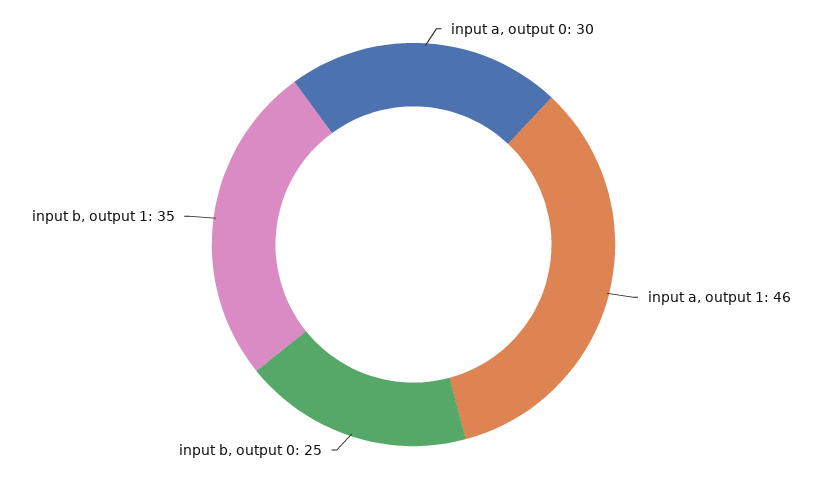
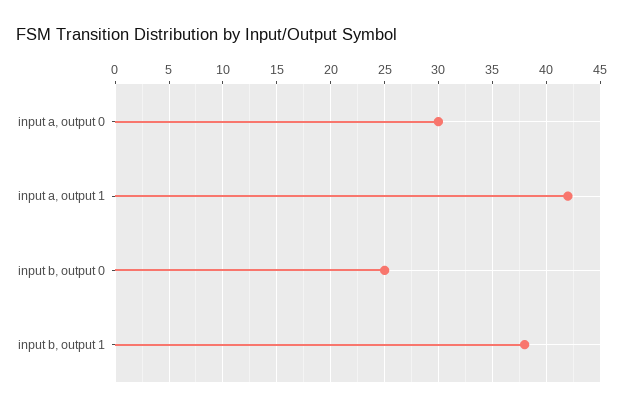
  {
    "input a, output 0": 30,
-   "input a, output 1": 46,
+   "input a, output 1": 42,
    "input b, output 0": 25,
-   "input b, output 1": 35
+   "input b, output 1": 38
  }

